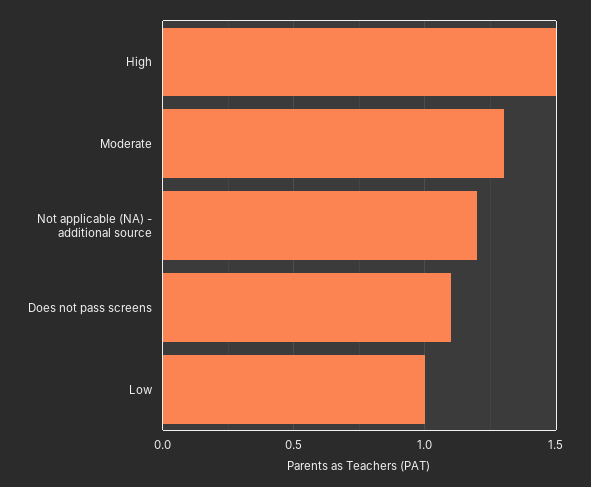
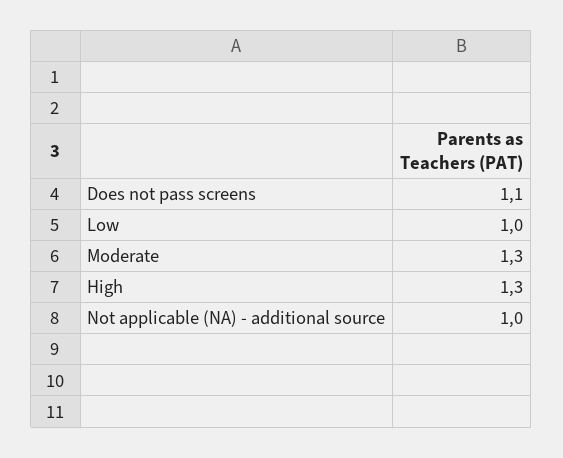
  {
-   "High": 1.5,
+   "High": 1.3,
    "Moderate": 1.3,
-   "Not applicable (NA) - additional source": 1.2,
+   "Not applicable (NA) - additional source": 1,
    "Does not pass screens": 1.1,
    "Low": 1
  }

